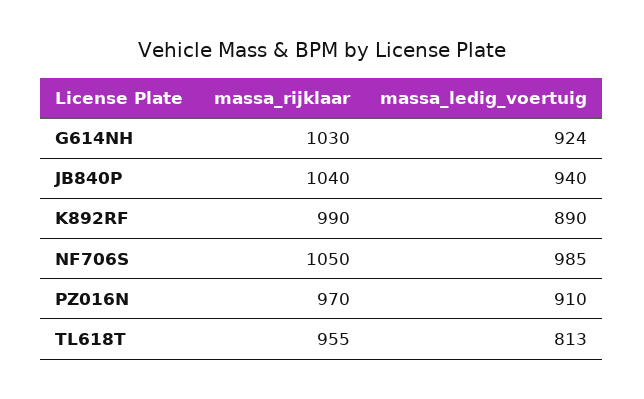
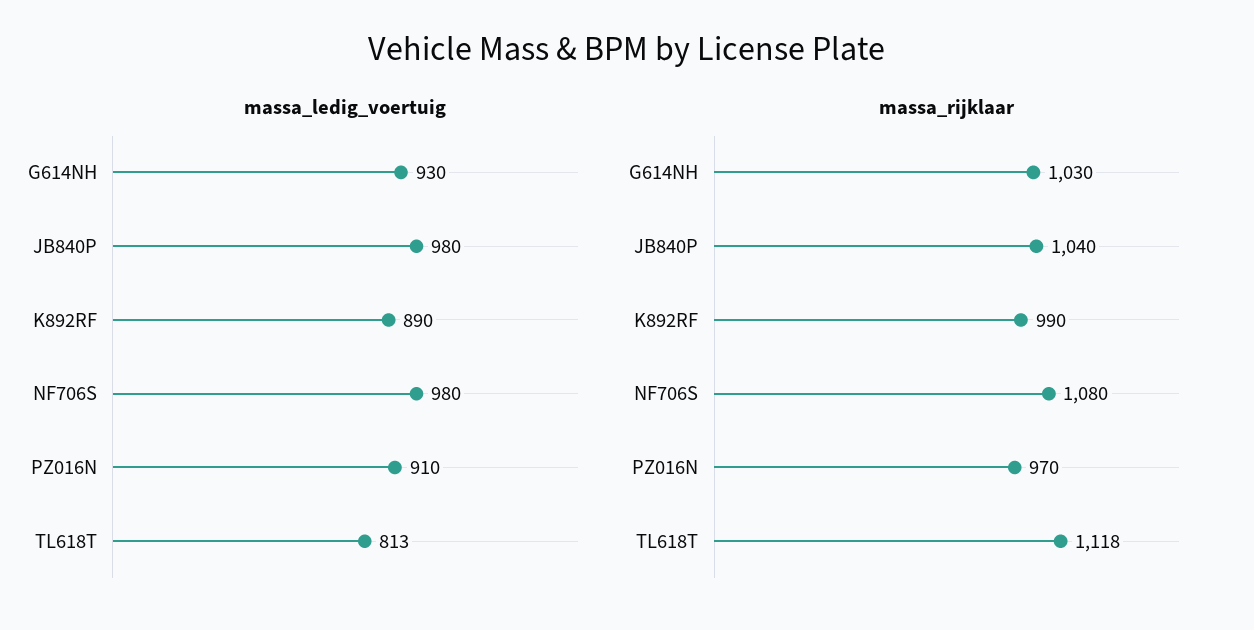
  {
    "massa_rijklaar": {
      "G614NH": 1030,
      "JB840P": 1040,
      "K892RF": 990,
-     "NF706S": 1050,
+     "NF706S": 1080,
      "PZ016N": 970,
-     "TL618T": 955
+     "TL618T": 1118
    },
    "massa_ledig_voertuig": {
-     "G614NH": 924,
+     "G614NH": 930,
-     "JB840P": 940,
+     "JB840P": 980,
      "K892RF": 890,
-     "NF706S": 985,
+     "NF706S": 980,
      "PZ016N": 910,
      "TL618T": 813
    }
  }

